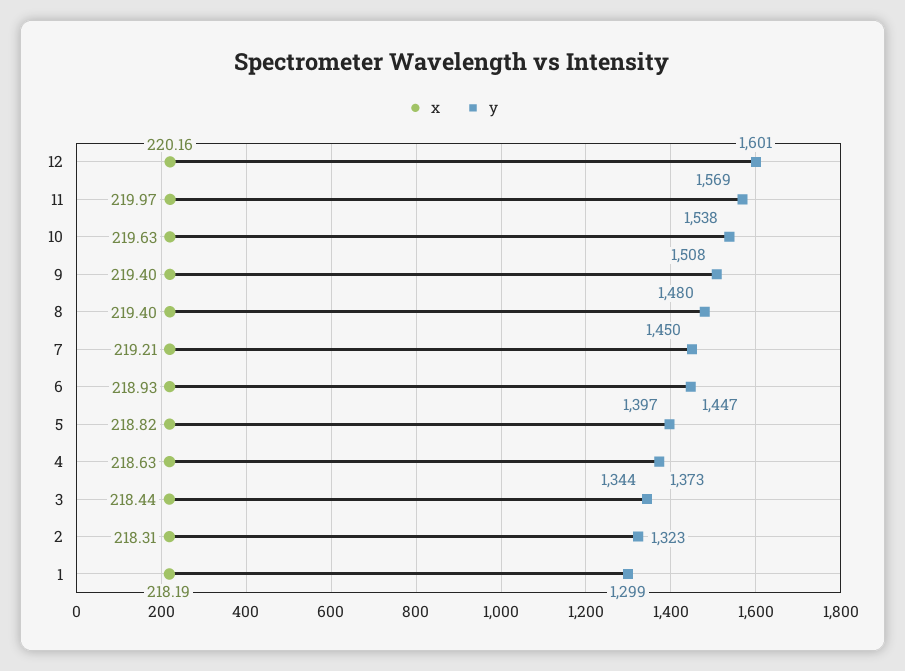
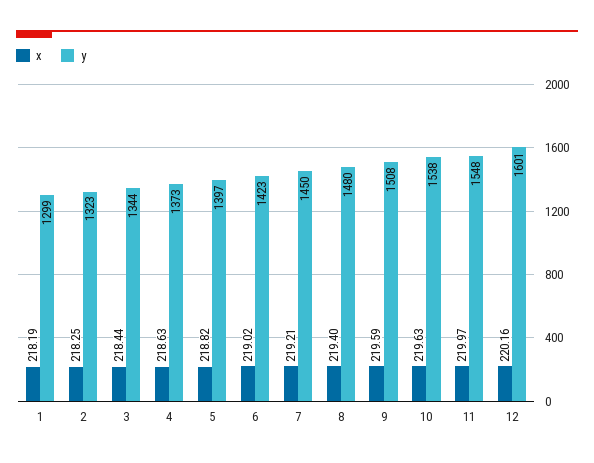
  {
    "x": {
      "12": 220.16,
      "11": 219.97,
      "10": 219.63,
-     "9": 219.4,
+     "9": 219.59,
      "8": 219.4,
      "7": 219.21,
-     "6": 218.93,
+     "6": 219.02,
      "5": 218.82,
      "4": 218.63,
      "3": 218.44,
-     "2": 218.31,
+     "2": 218.25,
      "1": 218.19
    },
    "y": {
      "12": 1601,
-     "11": 1569,
+     "11": 1548,
      "10": 1538,
      "9": 1508,
      "8": 1480,
      "7": 1450,
-     "6": 1447,
+     "6": 1423,
      "5": 1397,
      "4": 1373,
      "3": 1344,
      "2": 1323,
      "1": 1299
    }
  }

